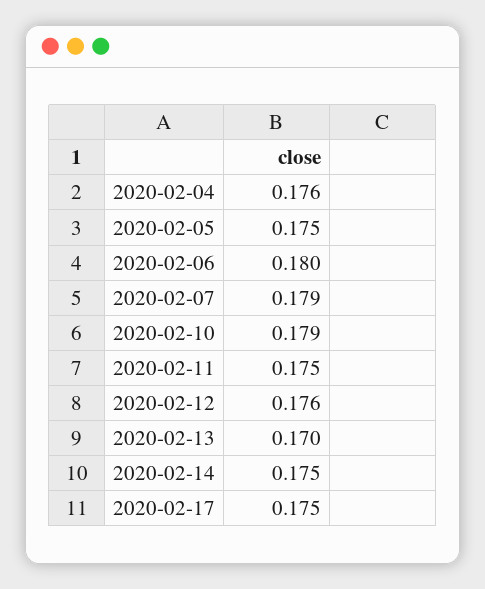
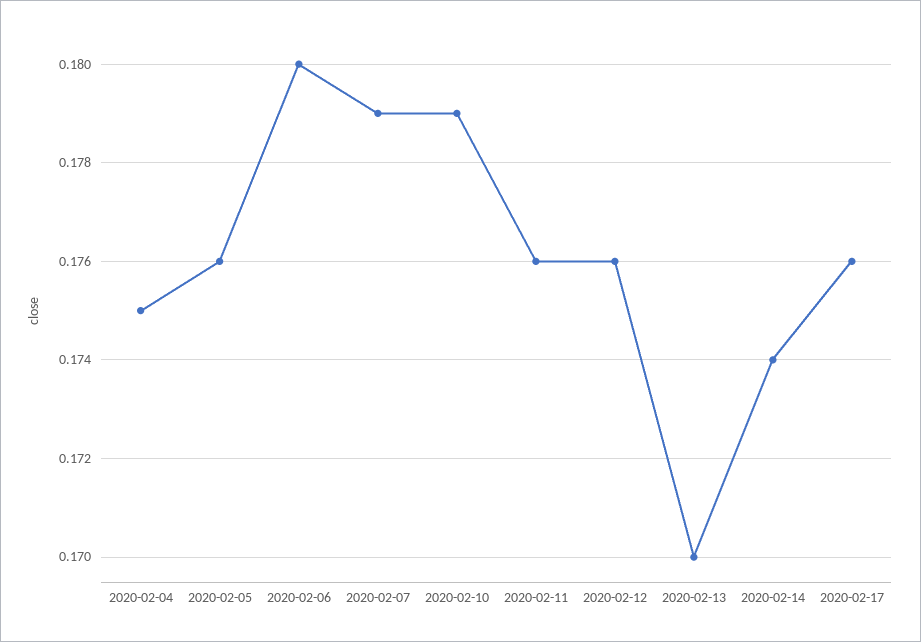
  {
-   "2020-02-04": 0.176,
+   "2020-02-04": 0.175,
-   "2020-02-05": 0.175,
+   "2020-02-05": 0.176,
    "2020-02-06": 0.18,
    "2020-02-07": 0.179,
    "2020-02-10": 0.179,
-   "2020-02-11": 0.175,
+   "2020-02-11": 0.176,
    "2020-02-12": 0.176,
    "2020-02-13": 0.17,
-   "2020-02-14": 0.175,
+   "2020-02-14": 0.174,
-   "2020-02-17": 0.175
+   "2020-02-17": 0.176
  }

